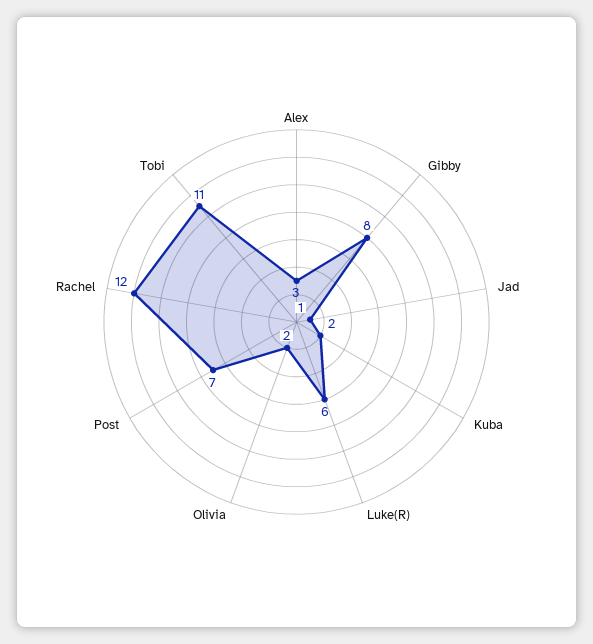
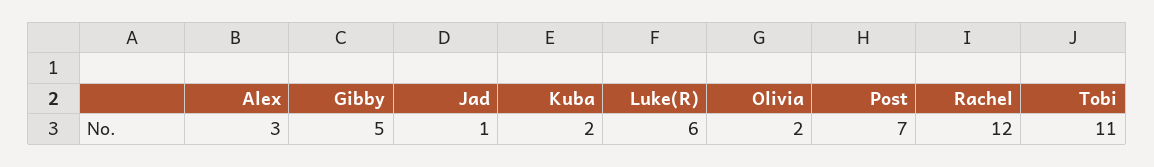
  {
    "Alex": 3,
-   "Gibby": 8,
+   "Gibby": 5,
    "Jad": 1,
    "Kuba": 2,
    "Luke(R)": 6,
    "Olivia": 2,
    "Post": 7,
    "Rachel": 12,
    "Tobi": 11
  }

